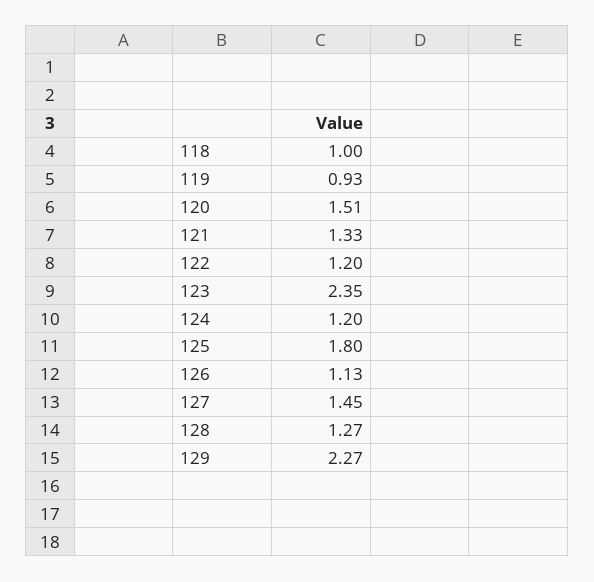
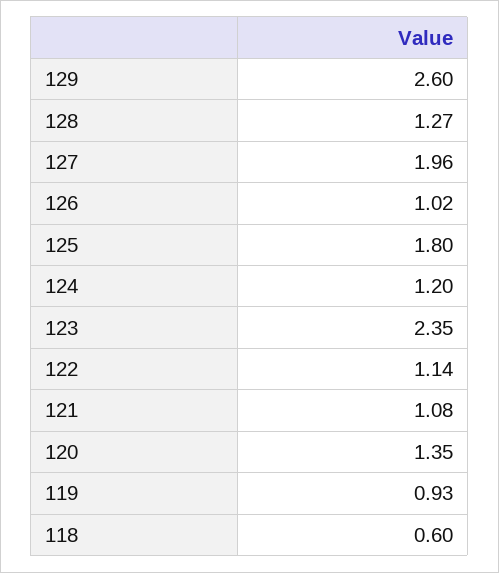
  {
-   "118": 1,
+   "118": 0.6,
    "119": 0.93,
-   "120": 1.51,
+   "120": 1.35,
-   "121": 1.33,
+   "121": 1.08,
-   "122": 1.2,
+   "122": 1.14,
    "123": 2.35,
    "124": 1.2,
    "125": 1.8,
-   "126": 1.13,
+   "126": 1.02,
-   "127": 1.45,
+   "127": 1.96,
    "128": 1.27,
-   "129": 2.27
+   "129": 2.6
  }

